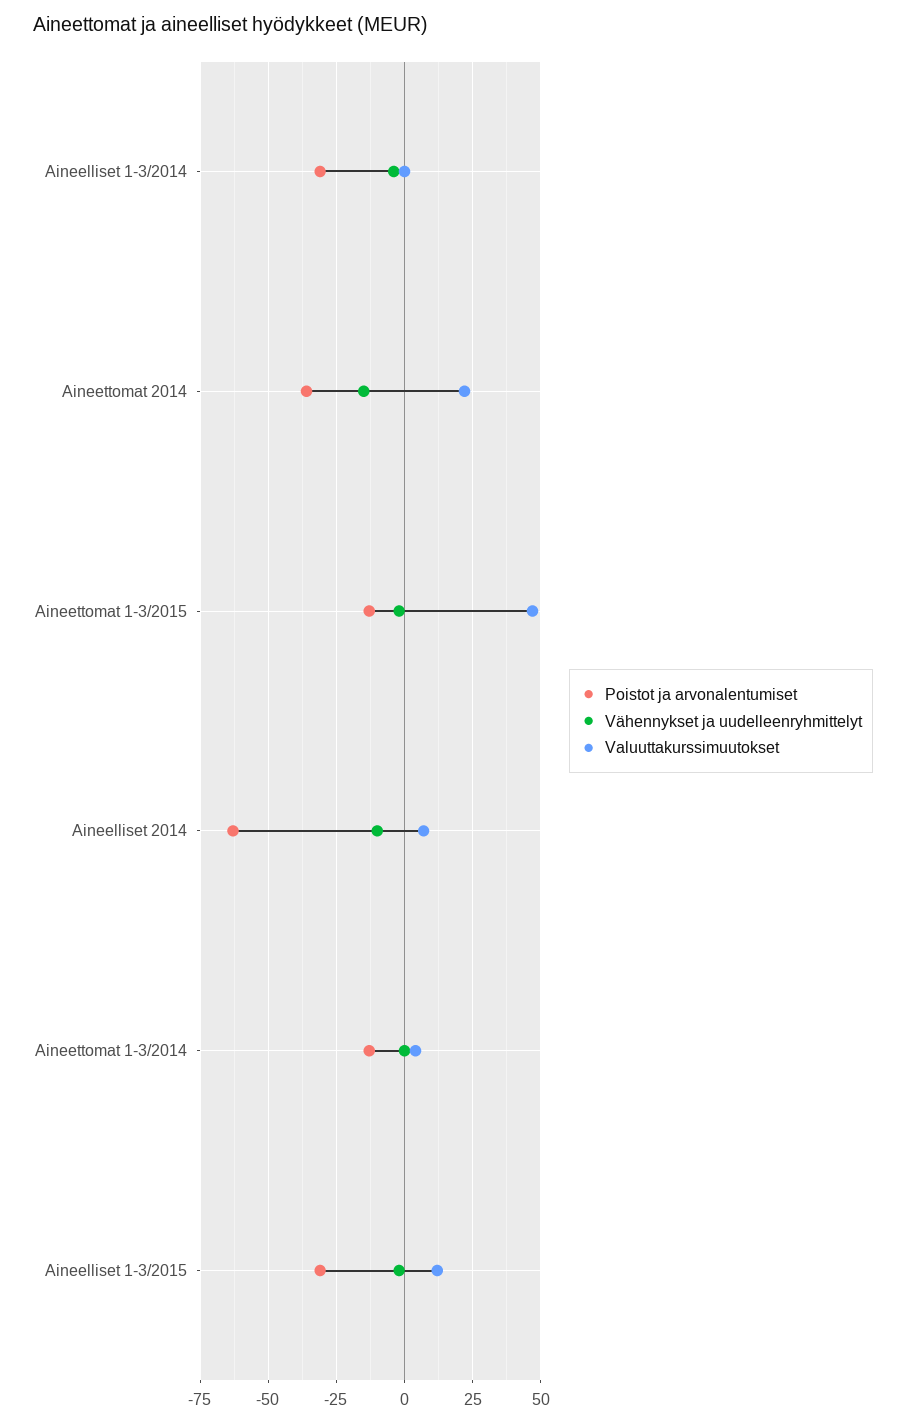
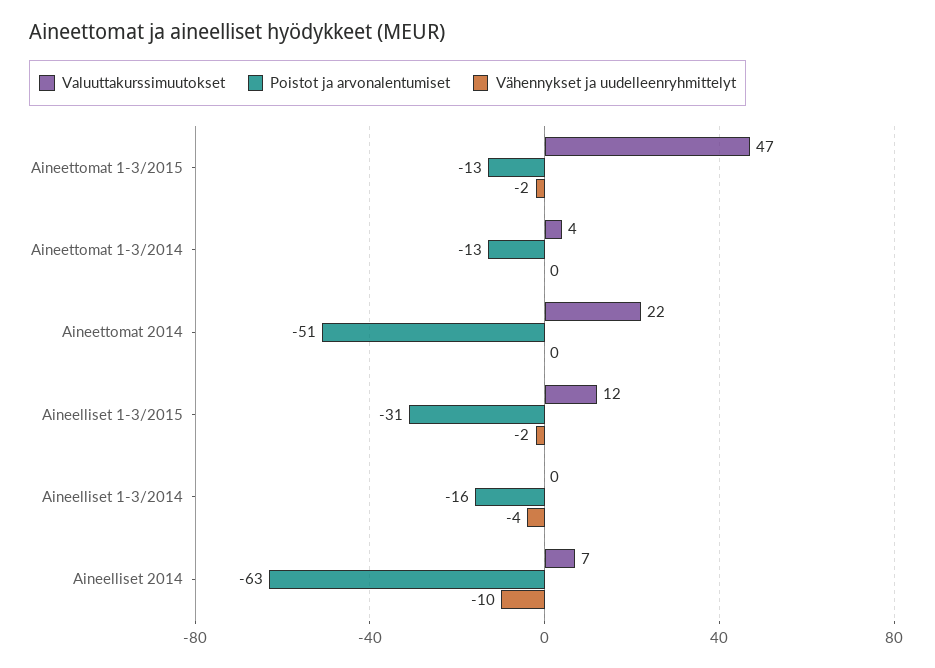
  {
    "Poistot ja arvonalentumiset": {
-     "Aineelliset 1-3/2014": -30,
+     "Aineelliset 1-3/2014": -16,
-     "Aineettomat 2014": -35,
+     "Aineettomat 2014": -51,
      "Aineettomat 1-3/2015": -13,
      "Aineelliset 2014": -63,
      "Aineettomat 1-3/2014": -13,
      "Aineelliset 1-3/2015": -31
    },
    "Vähennykset ja uudelleenryhmittelyt": {
      "Aineelliset 1-3/2014": -4,
-     "Aineettomat 2014": -15,
+     "Aineettomat 2014": 0,
      "Aineettomat 1-3/2015": -2,
      "Aineelliset 2014": -10,
      "Aineettomat 1-3/2014": 0,
      "Aineelliset 1-3/2015": -2
    },
    "Valuuttakurssimuutokset": {
      "Aineelliset 1-3/2014": 0,
      "Aineettomat 2014": 22,
      "Aineettomat 1-3/2015": 47,
      "Aineelliset 2014": 7,
      "Aineettomat 1-3/2014": 4,
      "Aineelliset 1-3/2015": 12
    }
  }

